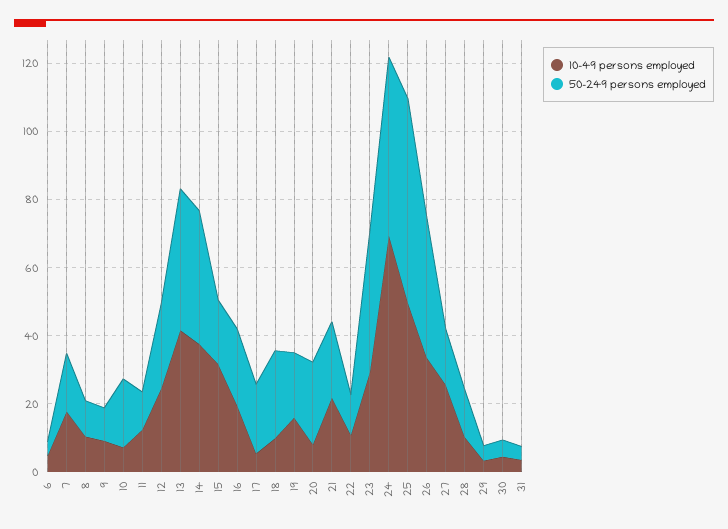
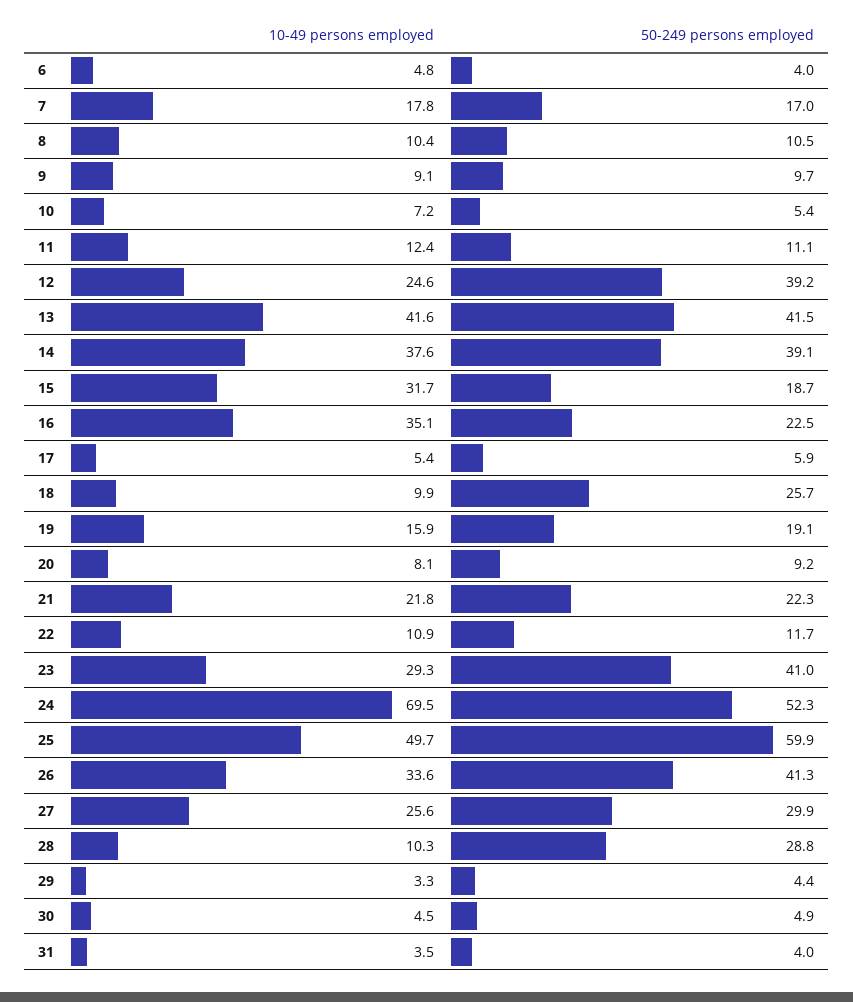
  {
    "10-49 persons employed": {
      "6": 4.8,
      "7": 17.8,
      "8": 10.4,
      "9": 9.1,
      "10": 7.2,
      "11": 12.4,
      "12": 24.6,
      "13": 41.6,
      "14": 37.6,
      "15": 31.7,
-     "16": 20,
+     "16": 35.1,
      "17": 5.4,
      "18": 9.9,
      "19": 15.9,
      "20": 8.1,
      "21": 21.8,
      "22": 10.9,
      "23": 29.3,
      "24": 69.5,
      "25": 49.7,
      "26": 33.6,
      "27": 25.6,
      "28": 10.3,
      "29": 3.3,
      "30": 4.5,
      "31": 3.5
    },
    "50-249 persons employed": {
      "6": 4,
      "7": 17,
      "8": 10.5,
      "9": 9.7,
-     "10": 20,
+     "10": 5.4,
      "11": 11.1,
-     "12": 25,
+     "12": 39.2,
      "13": 41.5,
      "14": 39.1,
      "15": 18.7,
      "16": 22.5,
-     "17": 20,
+     "17": 5.9,
      "18": 25.7,
      "19": 19.1,
-     "20": 25,
+     "20": 9.2,
      "21": 22.3,
      "22": 11.7,
      "23": 41,
      "24": 52.3,
      "25": 59.9,
      "26": 41.3,
-     "27": 15,
+     "27": 29.9,
-     "28": 15,
+     "28": 28.8,
      "29": 4.4,
      "30": 4.9,
      "31": 4
    }
  }

